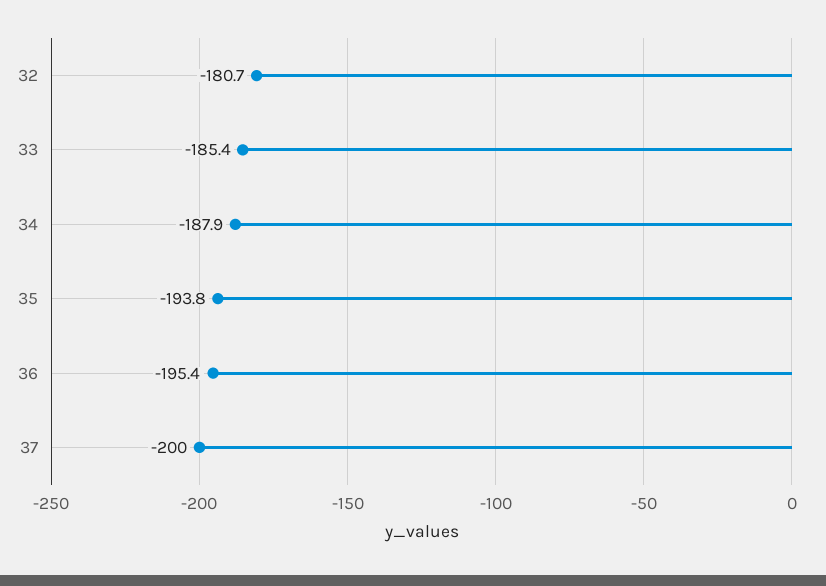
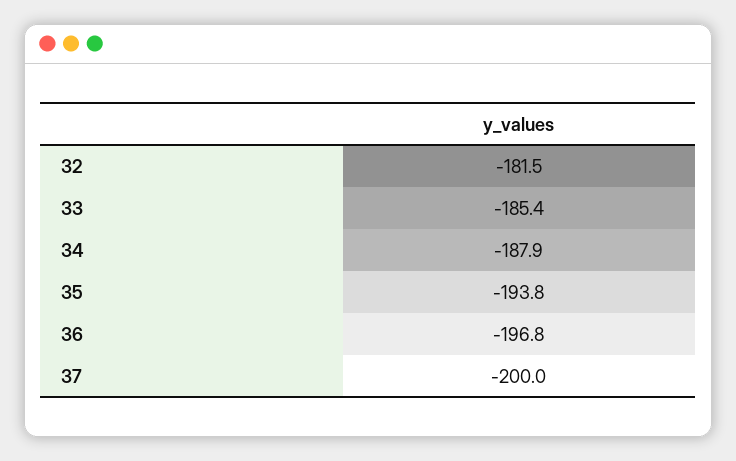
  {
-   "32": -180.7,
+   "32": -181.5,
    "33": -185.4,
    "34": -187.9,
    "35": -193.8,
-   "36": -195.4,
+   "36": -196.8,
    "37": -200
  }

